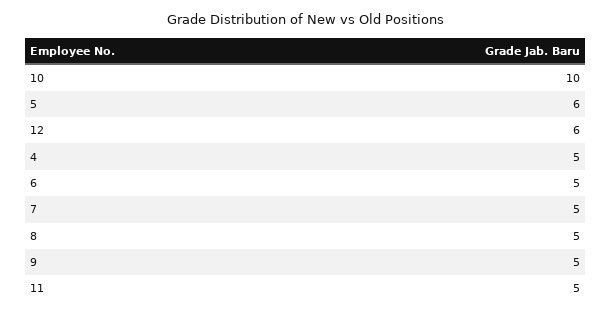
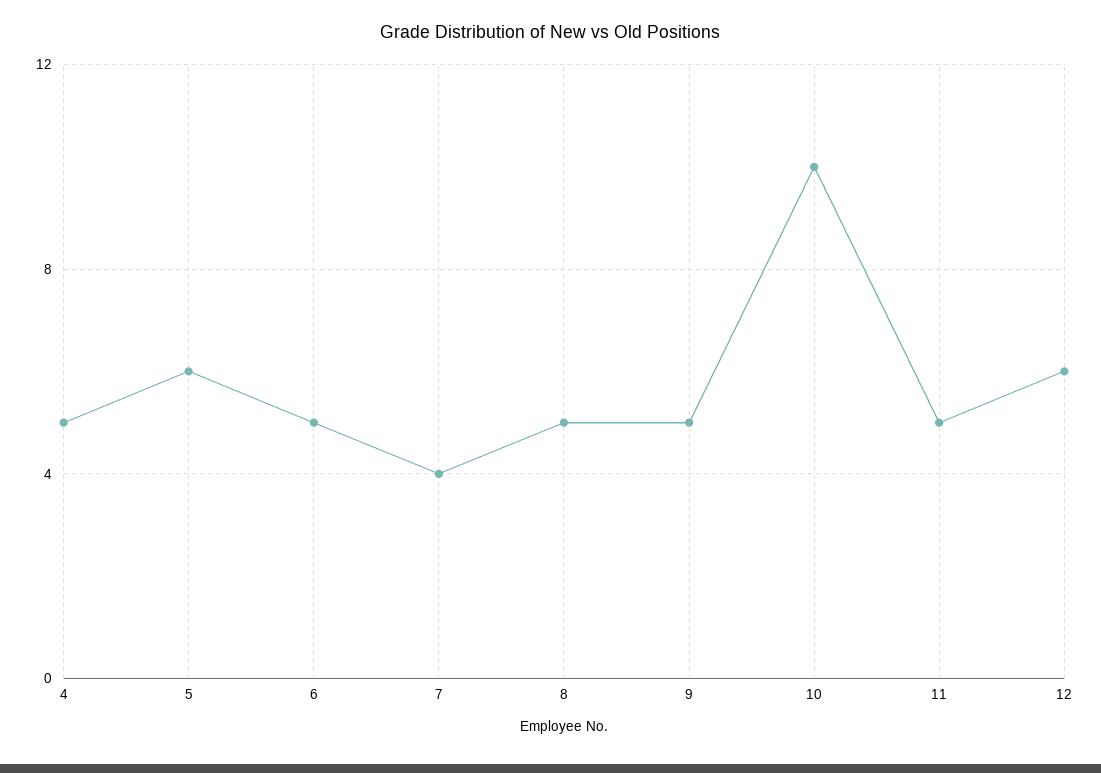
  {
    "10": 10,
    "5": 6,
    "12": 6,
    "4": 5,
    "6": 5,
-   "7": 5,
+   "7": 4,
    "8": 5,
    "9": 5,
    "11": 5
  }

